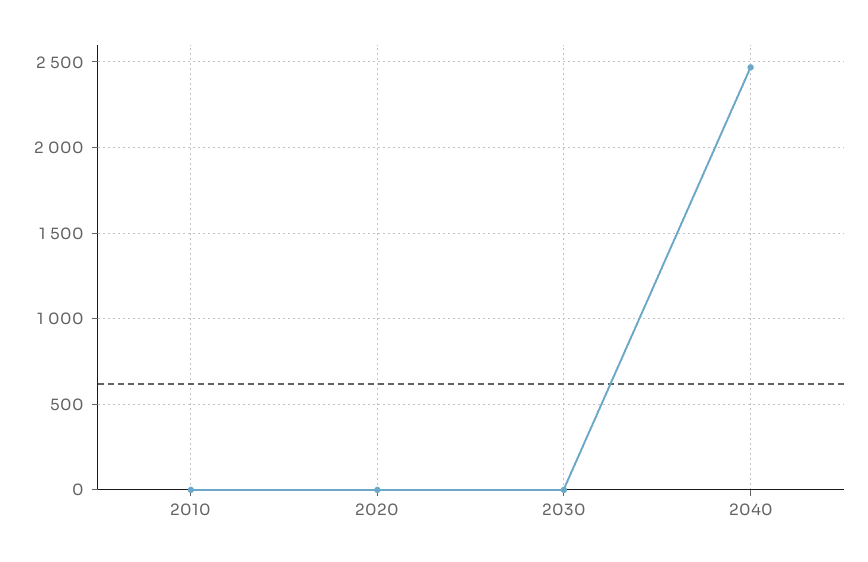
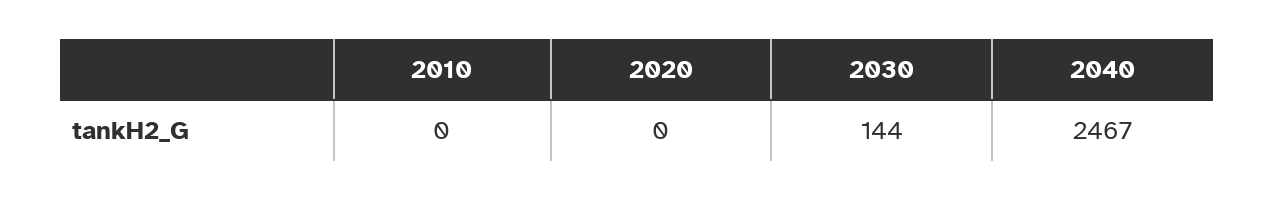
  {
    "2010": 0,
    "2020": 0,
-   "2030": 0,
+   "2030": 144,
    "2040": 2467
  }

